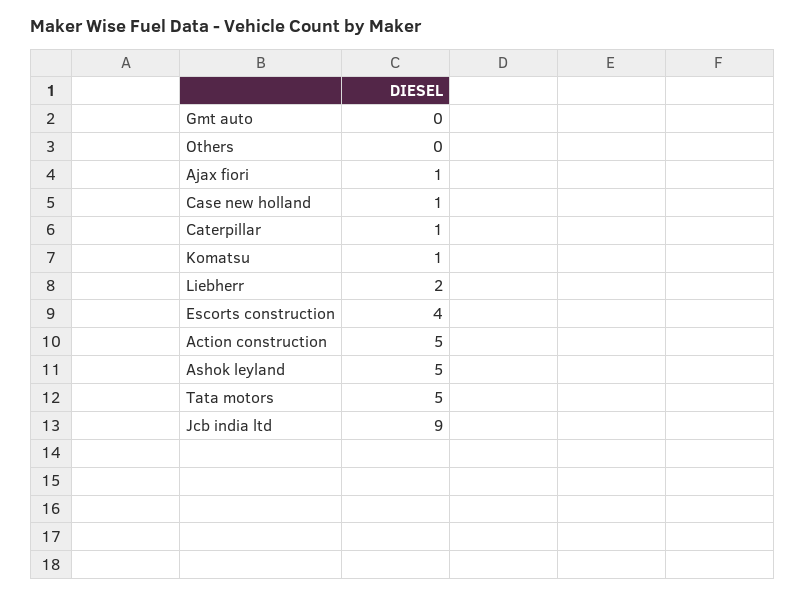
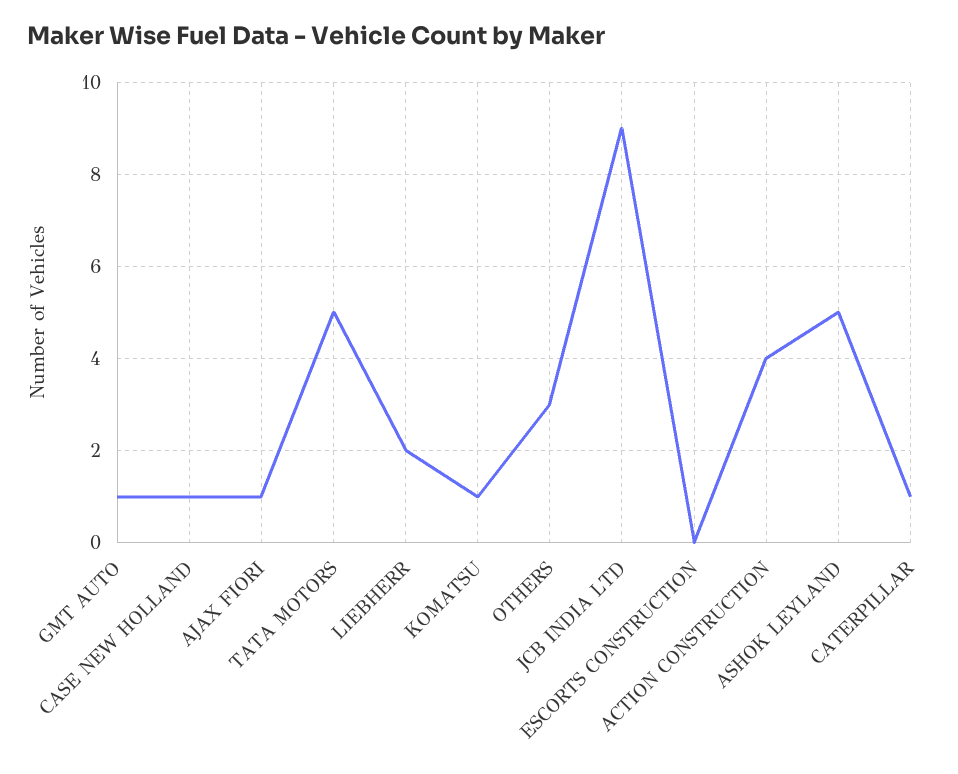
  {
-   "Gmt auto": 0,
+   "Gmt auto": 1,
-   "Others": 0,
+   "Others": 3,
    "Ajax fiori": 1,
    "Case new holland": 1,
    "Caterpillar": 1,
    "Komatsu": 1,
    "Liebherr": 2,
-   "Escorts construction": 4,
+   "Escorts construction": 0,
-   "Action construction": 5,
+   "Action construction": 4,
    "Ashok leyland": 5,
    "Tata motors": 5,
    "Jcb india ltd": 9
  }

